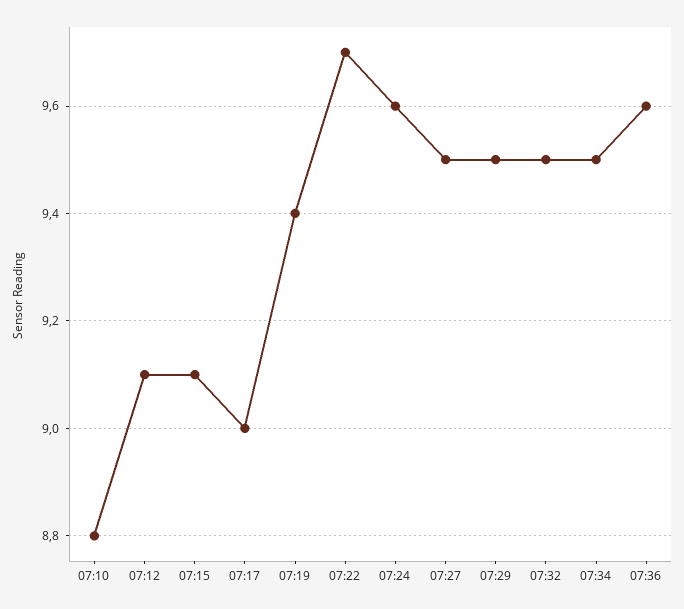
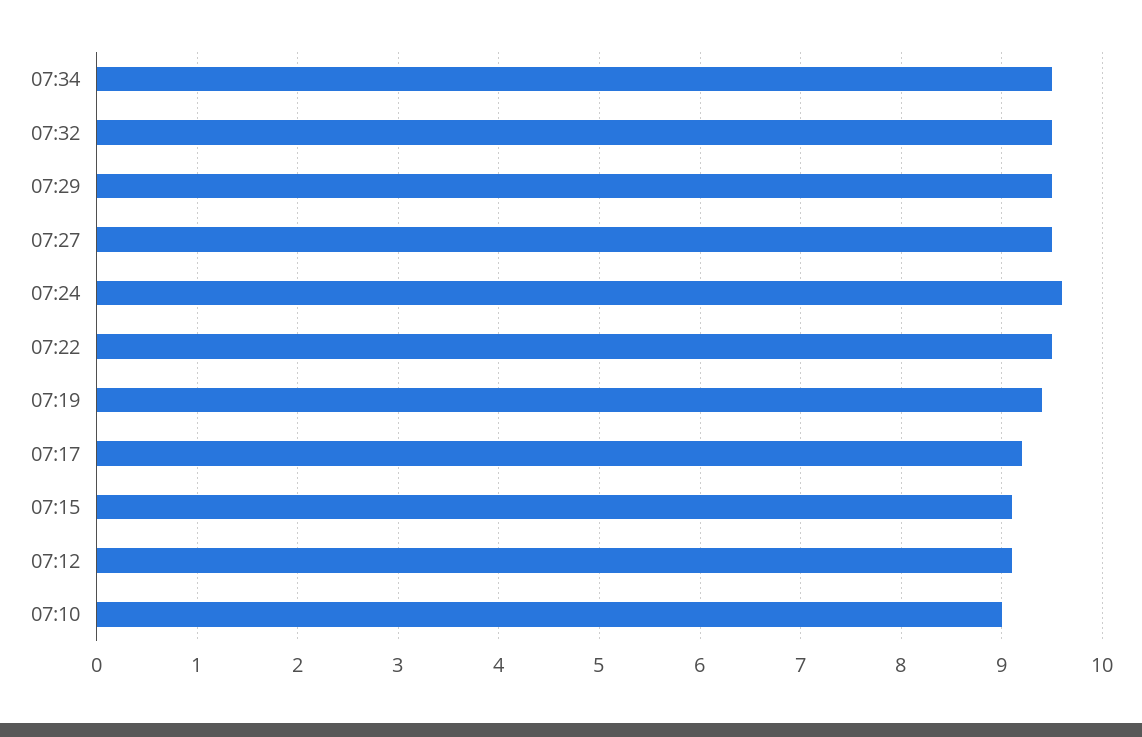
  {
-   "07:10": 8.8,
+   "07:10": 9,
    "07:12": 9.1,
    "07:15": 9.1,
-   "07:17": 9,
+   "07:17": 9.2,
    "07:19": 9.4,
-   "07:22": 9.7,
+   "07:22": 9.5,
    "07:24": 9.6,
    "07:27": 9.5,
    "07:29": 9.5,
    "07:32": 9.5,
-   "07:34": 9.5,
+   "07:34": 9.5
-   "07:36": 9.6
  }

